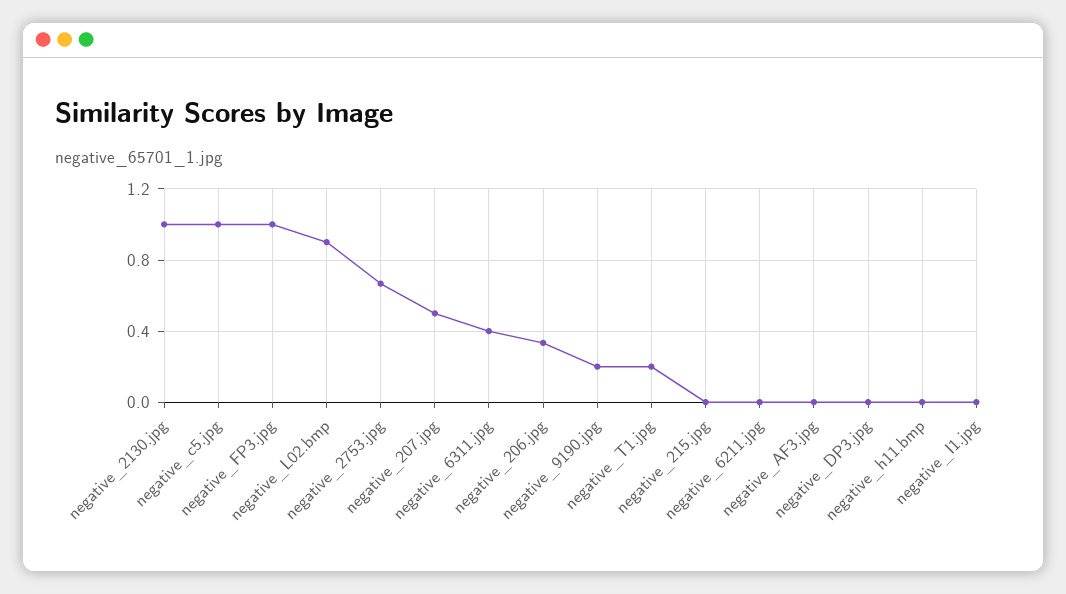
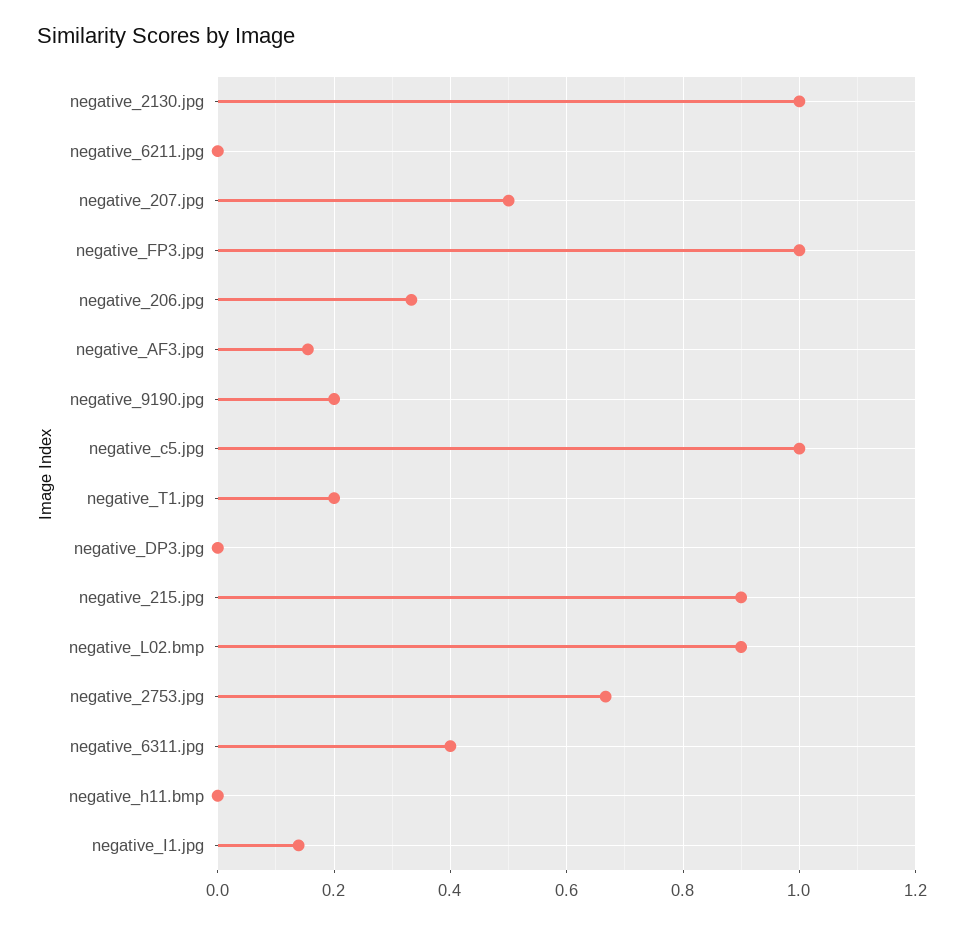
  {
    "negative_2130.jpg": 1,
    "negative_c5.jpg": 1,
    "negative_FP3.jpg": 1,
    "negative_L02.bmp": 0.9,
    "negative_2753.jpg": 0.66,
    "negative_207.jpg": 0.5,
    "negative_6311.jpg": 0.4,
    "negative_206.jpg": 0.34,
    "negative_9190.jpg": 0.2,
    "negative_T1.jpg": 0.2,
-   "negative_215.jpg": 0,
+   "negative_215.jpg": 0.9,
    "negative_6211.jpg": 0,
-   "negative_AF3.jpg": 0,
+   "negative_AF3.jpg": 0.16,
    "negative_DP3.jpg": 0,
    "negative_h11.bmp": 0,
-   "negative_I1.jpg": 0
+   "negative_I1.jpg": 0.14
  }

